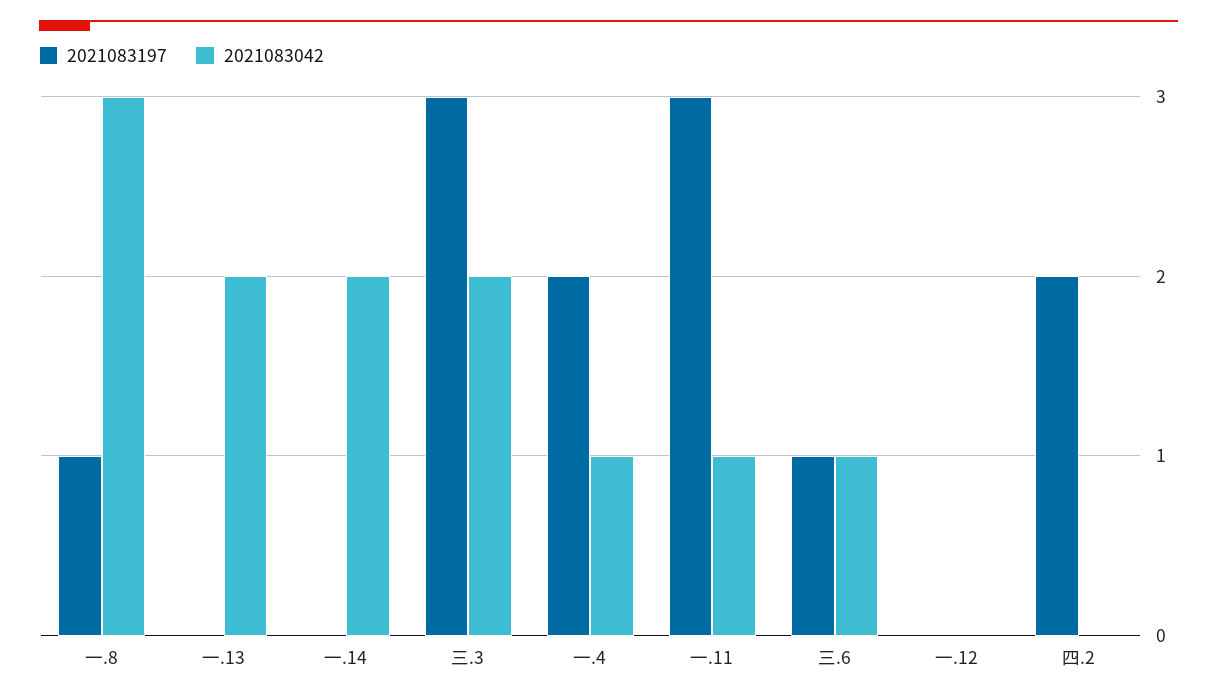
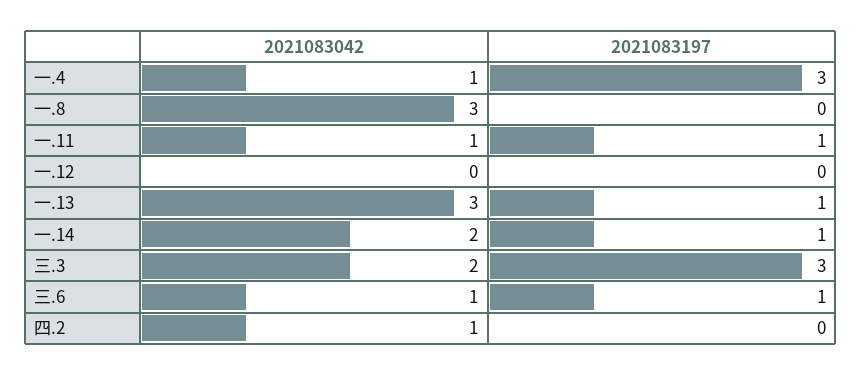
  {
    "2021083197": {
-     "一.8": 1,
+     "一.8": 0,
-     "一.13": 0,
+     "一.13": 1,
-     "一.14": 0,
+     "一.14": 1,
      "三.3": 3,
-     "一.4": 2,
+     "一.4": 3,
-     "一.11": 3,
+     "一.11": 1,
      "三.6": 1,
      "一.12": 0,
-     "四.2": 2
+     "四.2": 0
    },
    "2021083042": {
      "一.8": 3,
-     "一.13": 2,
+     "一.13": 3,
      "一.14": 2,
      "三.3": 2,
      "一.4": 1,
      "一.11": 1,
      "三.6": 1,
      "一.12": 0,
-     "四.2": 0
+     "四.2": 1
    }
  }

